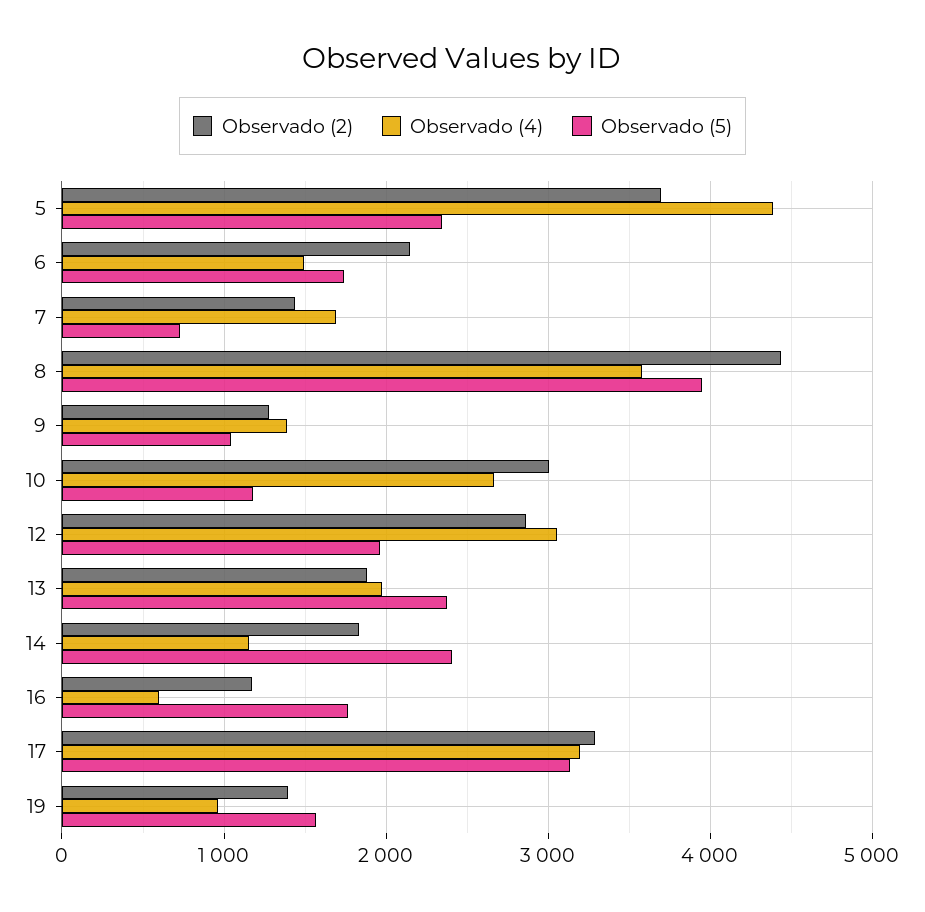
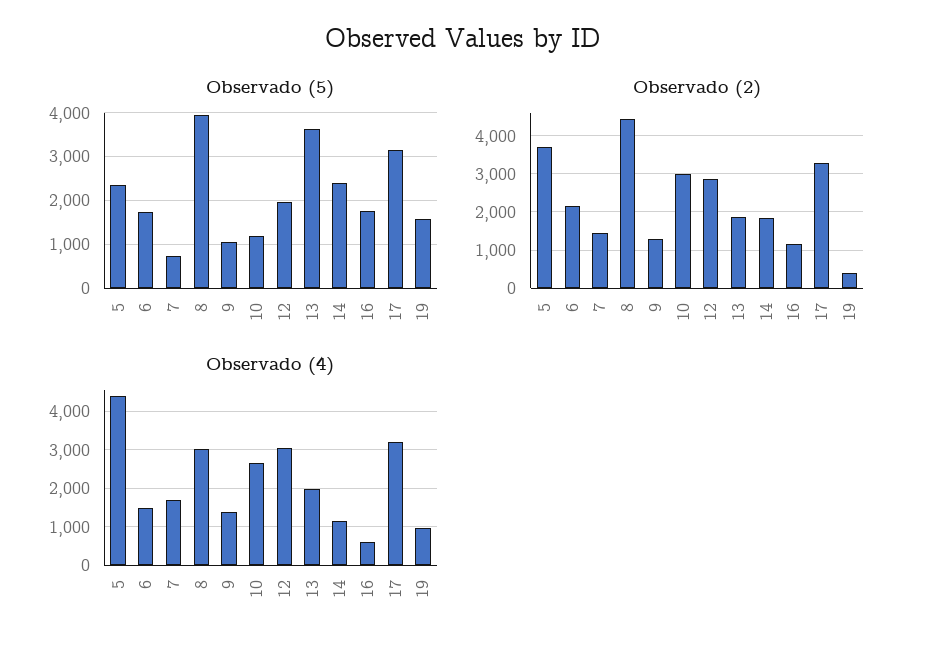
  {
    "Observado (2)": {
      "5": 3700,
      "6": 2100,
      "7": 1400,
      "8": 4400,
      "9": 1300,
      "10": 3000,
      "12": 2900,
      "13": 1900,
      "14": 1800,
      "16": 1200,
      "17": 3300,
-     "19": 1400
+     "19": 400
    },
    "Observado (4)": {
      "5": 4400,
      "6": 1500,
      "7": 1700,
-     "8": 3600,
+     "8": 3000,
      "9": 1400,
      "10": 2700,
      "12": 3100,
      "13": 2000,
      "14": 1200,
      "16": 600,
      "17": 3200,
      "19": 1000
    },
    "Observado (5)": {
      "5": 2300,
      "6": 1700,
      "7": 700,
      "8": 3900,
      "9": 1000,
      "10": 1200,
      "12": 2000,
-     "13": 2400,
+     "13": 3600,
      "14": 2400,
      "16": 1800,
      "17": 3100,
      "19": 1600
    }
  }

